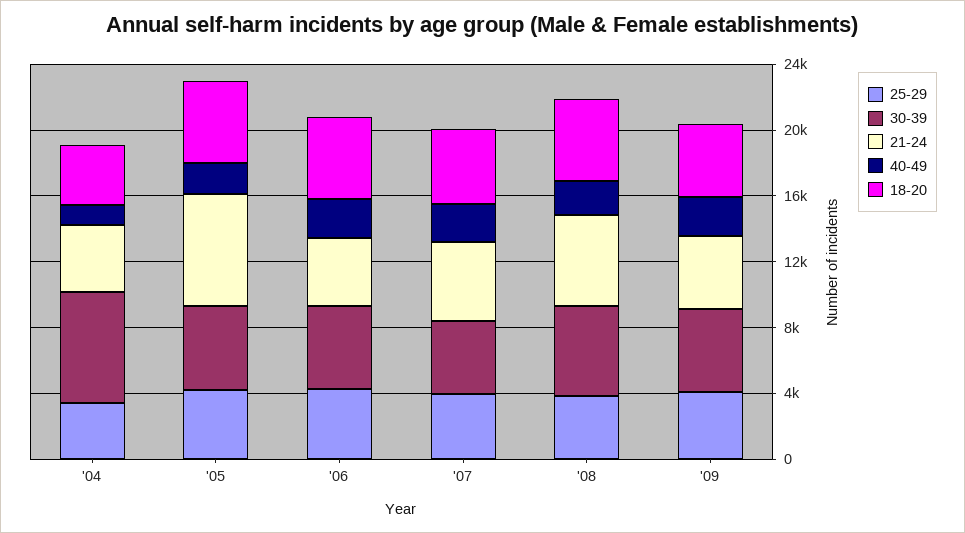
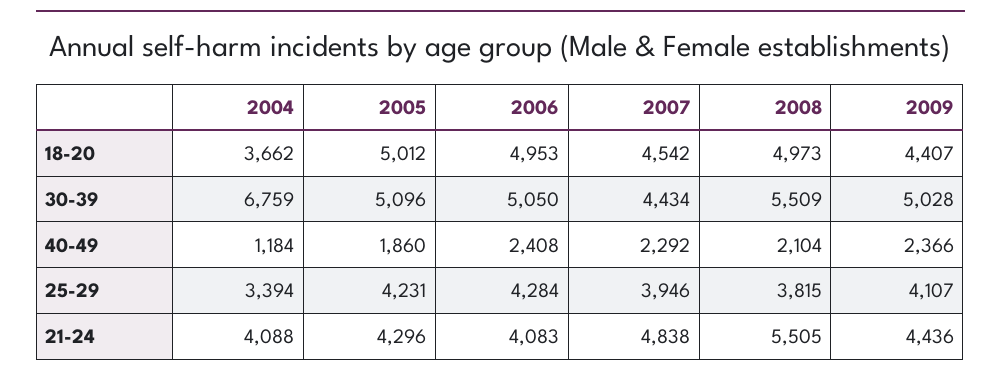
  {
    "25-29": {
      "'04": 3394,
      "'05": 4231,
      "'06": 4284,
      "'07": 3946,
      "'08": 3815,
      "'09": 4107
    },
    "30-39": {
      "'04": 6759,
      "'05": 5096,
      "'06": 5050,
      "'07": 4434,
      "'08": 5509,
      "'09": 5028
    },
    "21-24": {
      "'04": 4088,
-     "'05": 7000,
+     "'05": 4296,
      "'06": 4083,
      "'07": 4838,
      "'08": 5505,
      "'09": 4436
    },
    "40-49": {
      "'04": 1184,
      "'05": 1860,
      "'06": 2408,
      "'07": 2292,
      "'08": 2104,
      "'09": 2366
    },
    "18-20": {
      "'04": 3662,
      "'05": 5012,
      "'06": 4953,
      "'07": 4542,
      "'08": 4973,
      "'09": 4407
    }
  }

